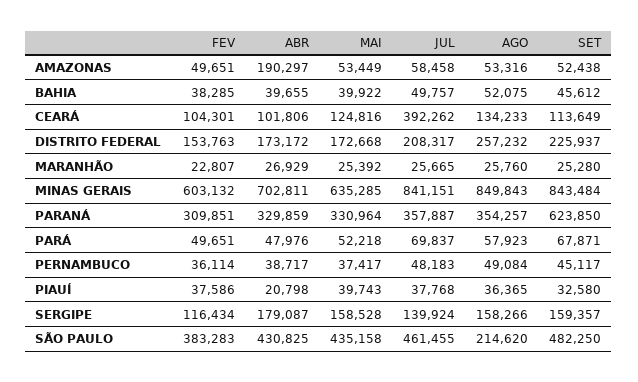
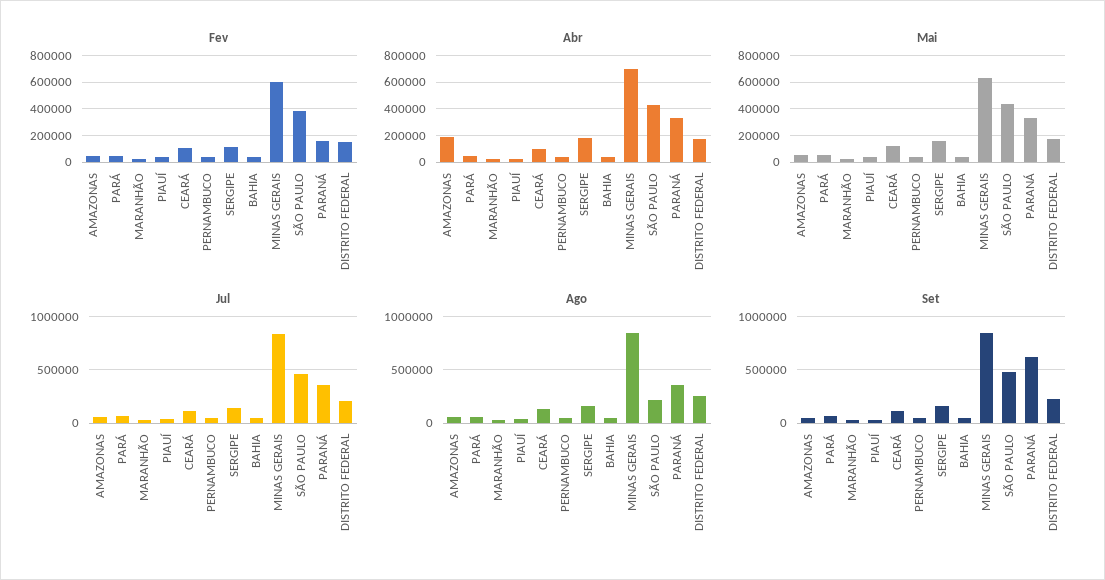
  {
    "FEV": {
      "AMAZONAS": 49651,
      "BAHIA": 38285,
      "CEARÁ": 104301,
      "DISTRITO FEDERAL": 153763,
      "MARANHÃO": 22807,
      "MINAS GERAIS": 603132,
-     "PARANÁ": 309851,
+     "PARANÁ": 150000,
      "PARÁ": 49651,
      "PERNAMBUCO": 36114,
      "PIAUÍ": 37586,
      "SERGIPE": 116434,
      "SÃO PAULO": 383283
    },
    "ABR": {
      "AMAZONAS": 190297,
      "BAHIA": 39655,
      "CEARÁ": 101806,
      "DISTRITO FEDERAL": 173172,
      "MARANHÃO": 26929,
      "MINAS GERAIS": 702811,
      "PARANÁ": 329859,
      "PARÁ": 47976,
      "PERNAMBUCO": 38717,
      "PIAUÍ": 20798,
      "SERGIPE": 179087,
      "SÃO PAULO": 430825
    },
    "MAI": {
      "AMAZONAS": 53449,
      "BAHIA": 39922,
      "CEARÁ": 124816,
      "DISTRITO FEDERAL": 172668,
      "MARANHÃO": 25392,
      "MINAS GERAIS": 635285,
      "PARANÁ": 330964,
      "PARÁ": 52218,
      "PERNAMBUCO": 37417,
      "PIAUÍ": 39743,
      "SERGIPE": 158528,
      "SÃO PAULO": 435158
    },
    "JUL": {
      "AMAZONAS": 58458,
      "BAHIA": 49757,
-     "CEARÁ": 392262,
+     "CEARÁ": 100000,
      "DISTRITO FEDERAL": 208317,
      "MARANHÃO": 25665,
      "MINAS GERAIS": 841151,
      "PARANÁ": 357887,
      "PARÁ": 69837,
      "PERNAMBUCO": 48183,
      "PIAUÍ": 37768,
      "SERGIPE": 139924,
      "SÃO PAULO": 461455
    },
    "AGO": {
      "AMAZONAS": 53316,
      "BAHIA": 52075,
      "CEARÁ": 134233,
      "DISTRITO FEDERAL": 257232,
      "MARANHÃO": 25760,
      "MINAS GERAIS": 849843,
      "PARANÁ": 354257,
      "PARÁ": 57923,
      "PERNAMBUCO": 49084,
      "PIAUÍ": 36365,
      "SERGIPE": 158266,
      "SÃO PAULO": 214620
    },
    "SET": {
      "AMAZONAS": 52438,
      "BAHIA": 45612,
      "CEARÁ": 113649,
      "DISTRITO FEDERAL": 225937,
      "MARANHÃO": 25280,
      "MINAS GERAIS": 843484,
      "PARANÁ": 623850,
      "PARÁ": 67871,
      "PERNAMBUCO": 45117,
      "PIAUÍ": 32580,
      "SERGIPE": 159357,
      "SÃO PAULO": 482250
    }
  }

